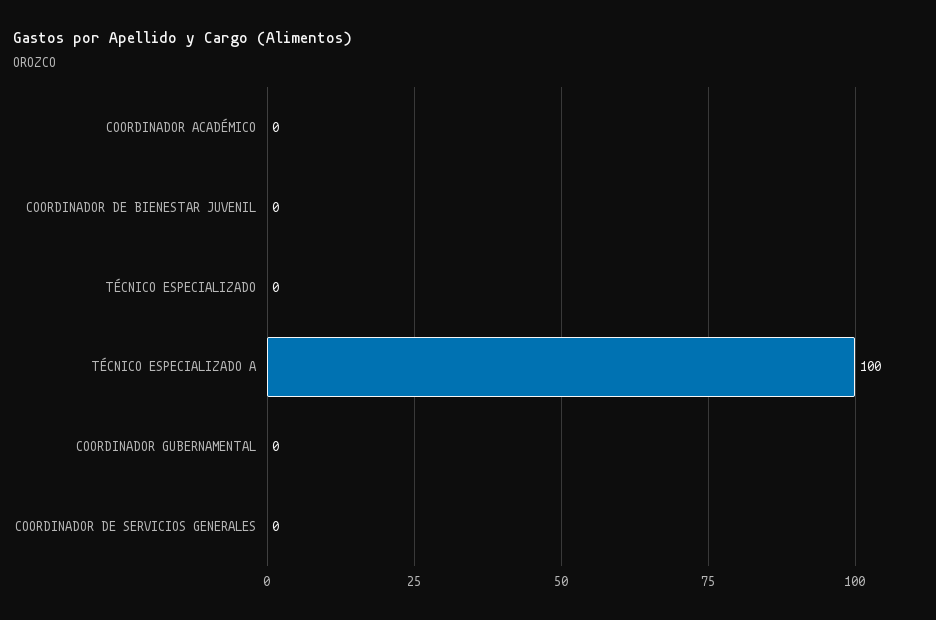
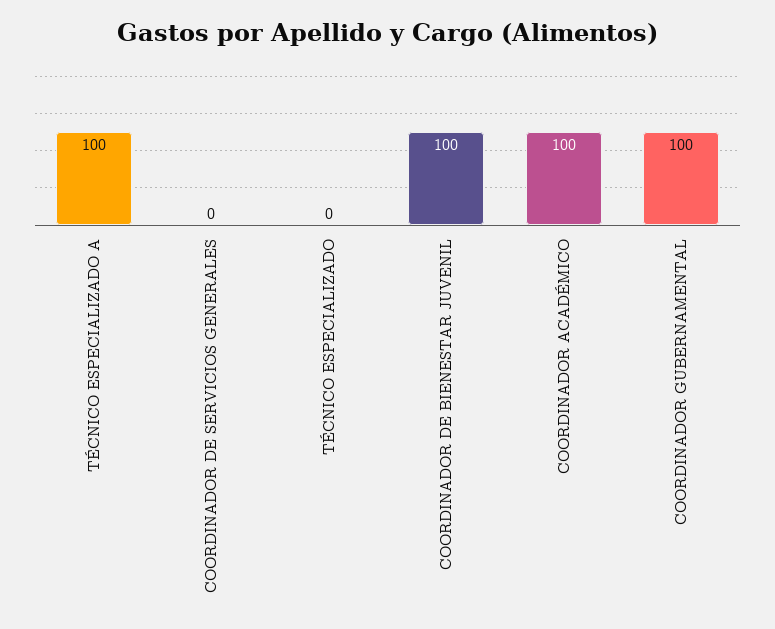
  {
-   "COORDINADOR ACADÉMICO": 0,
+   "COORDINADOR ACADÉMICO": 100,
-   "COORDINADOR DE BIENESTAR JUVENIL": 0,
+   "COORDINADOR DE BIENESTAR JUVENIL": 100,
    "TÉCNICO ESPECIALIZADO": 0,
    "TÉCNICO ESPECIALIZADO A": 100,
-   "COORDINADOR GUBERNAMENTAL": 0,
+   "COORDINADOR GUBERNAMENTAL": 100,
    "COORDINADOR DE SERVICIOS GENERALES": 0
  }

